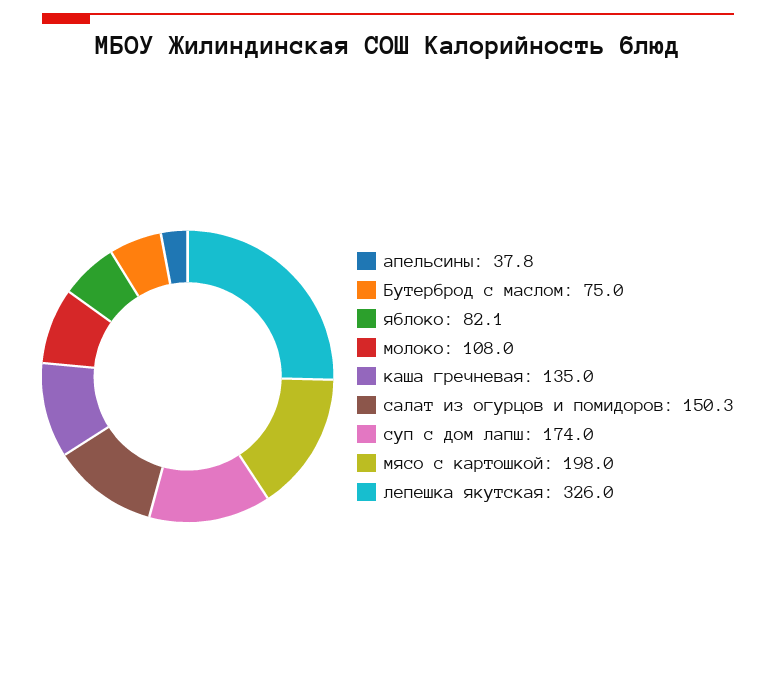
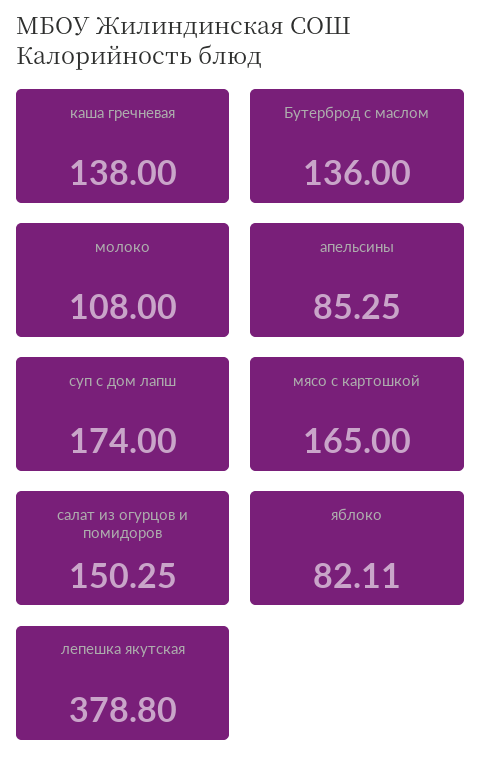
  {
-   "апельсины": 37.8,
+   "апельсины": 85.25,
-   "Бутерброд с маслом": 75,
+   "Бутерброд с маслом": 136,
    "яблоко": 82.11,
    "молоко": 108,
-   "каша гречневая": 135,
+   "каша гречневая": 138,
    "салат из огурцов и помидоров": 150.25,
    "суп с дом лапш": 174,
-   "мясо с картошкой": 198,
+   "мясо с картошкой": 165,
-   "лепешка якутская": 326
+   "лепешка якутская": 378.8
  }

